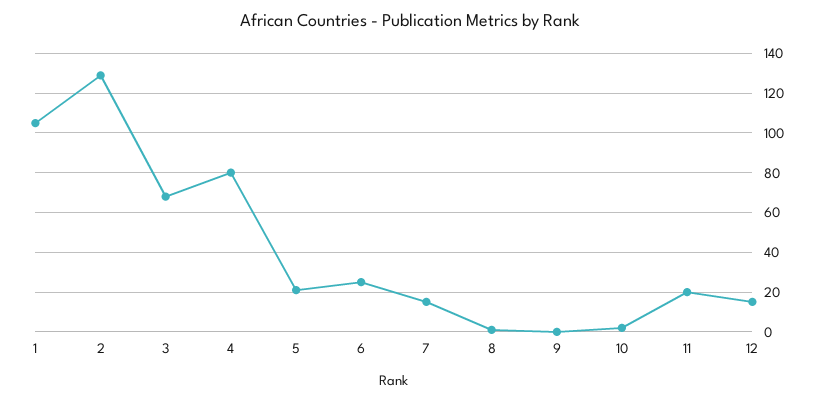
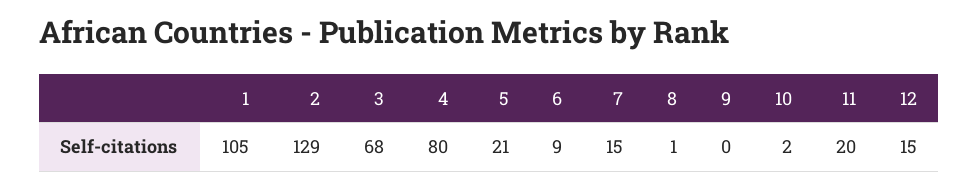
  {
    "1": 105,
    "2": 129,
    "3": 68,
    "4": 80,
    "5": 21,
-   "6": 25,
+   "6": 9,
    "7": 15,
    "8": 1,
    "9": 0,
    "10": 2,
    "11": 20,
    "12": 15
  }

